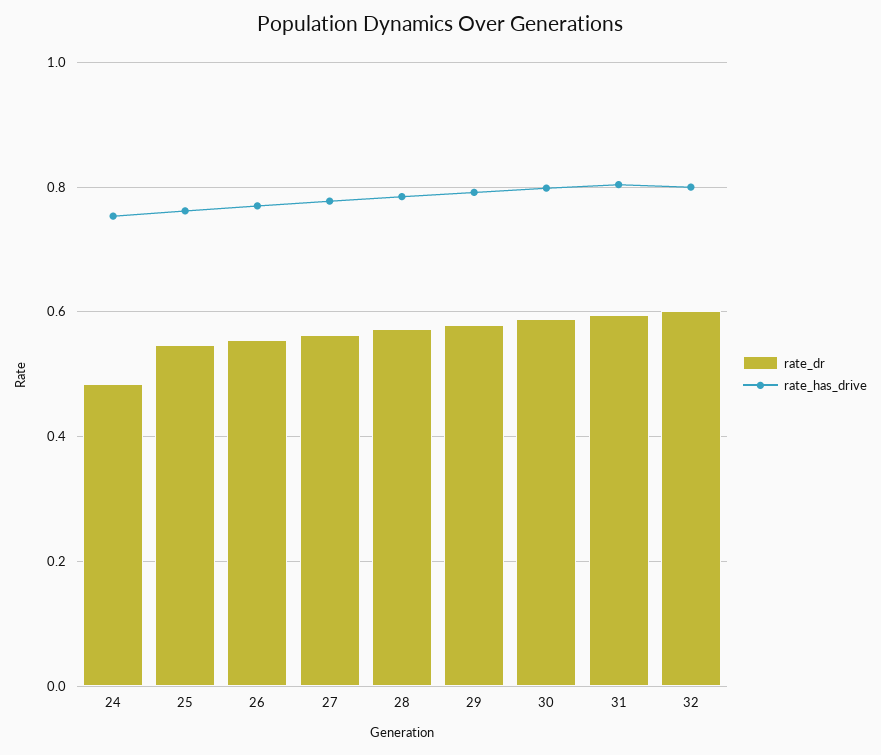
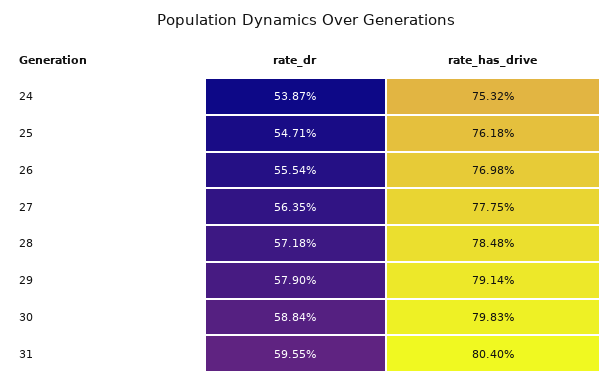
  {
    "rate_dr": {
-     "24": 0.48,
+     "24": 0.5387,
      "25": 0.5471,
      "26": 0.5554,
      "27": 0.5635,
      "28": 0.5718,
      "29": 0.579,
      "30": 0.5884,
-     "31": 0.5955,
+     "31": 0.5955
-     "32": 0.6
    },
    "rate_has_drive": {
      "24": 0.7532,
      "25": 0.7618,
      "26": 0.7698,
      "27": 0.7775,
      "28": 0.7848,
      "29": 0.7914,
      "30": 0.7983,
-     "31": 0.804,
+     "31": 0.804
-     "32": 0.8
    }
  }

